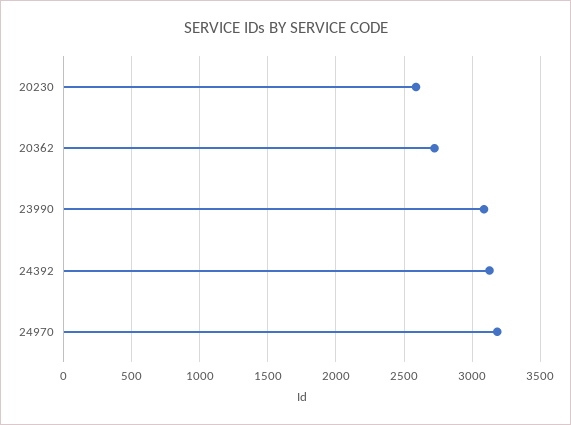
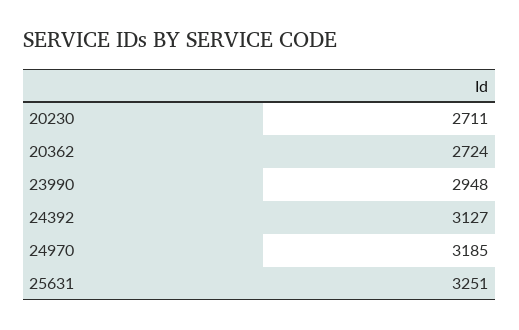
  {
-   "20230": 2600,
+   "20230": 2711,
    "20362": 2724,
-   "23990": 3100,
+   "23990": 2948,
    "24392": 3127,
-   "24970": 3185
+   "24970": 3185,
+   "25631": 3251
  }

